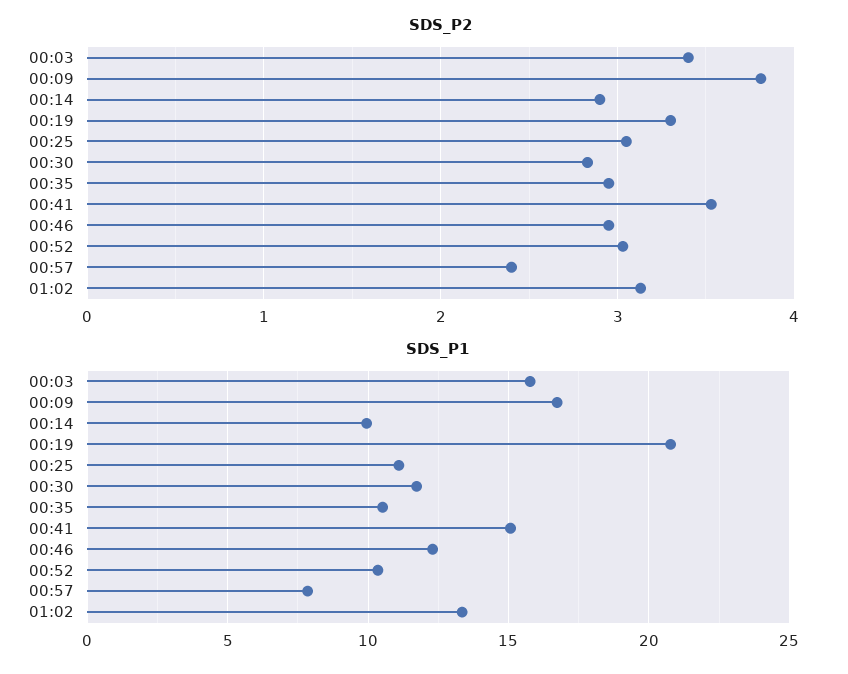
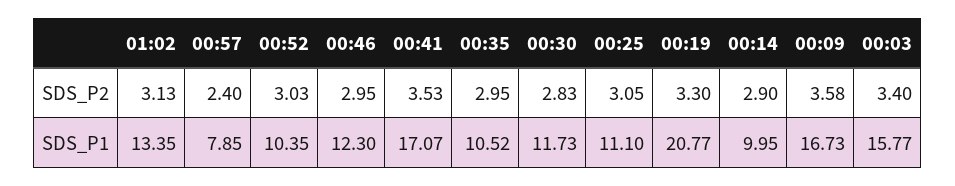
  {
    "SDS_P2": {
      "00:03": 3.4,
-     "00:09": 3.8,
+     "00:09": 3.58,
      "00:14": 2.9,
      "00:19": 3.3,
      "00:25": 3.05,
      "00:30": 2.83,
      "00:35": 2.95,
      "00:41": 3.53,
      "00:46": 2.95,
      "00:52": 3.03,
      "00:57": 2.4,
      "01:02": 3.13
    },
    "SDS_P1": {
      "00:03": 15.77,
      "00:09": 16.73,
      "00:14": 9.95,
      "00:19": 20.77,
      "00:25": 11.1,
      "00:30": 11.73,
      "00:35": 10.52,
-     "00:41": 15,
+     "00:41": 17.07,
      "00:46": 12.3,
      "00:52": 10.35,
      "00:57": 7.85,
      "01:02": 13.35
    }
  }

